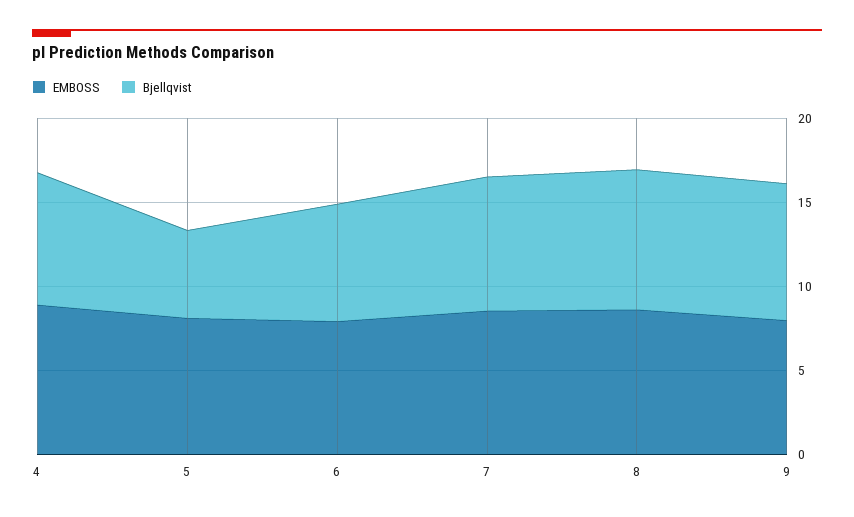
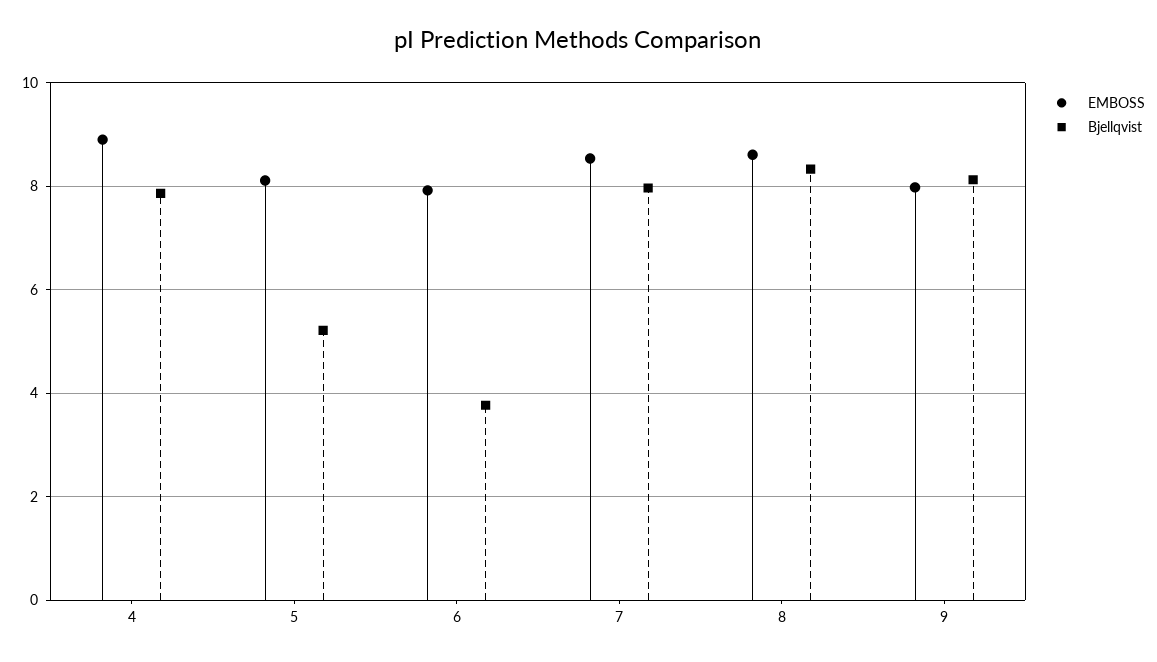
  {
    "EMBOSS": {
      "4": 9,
      "5": 8.2,
      "6": 8,
      "7": 8.6,
      "8": 8.6,
      "9": 8
    },
    "Bjellqvist": {
      "4": 7.8,
      "5": 5.2,
-     "6": 7,
+     "6": 3.8,
      "7": 8,
      "8": 8.4,
      "9": 8.2
    }
  }

